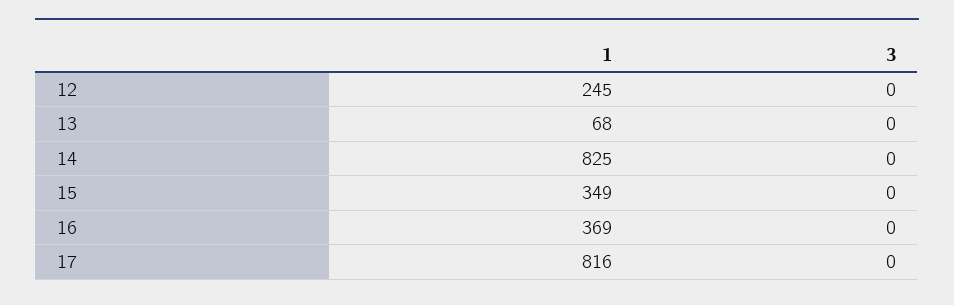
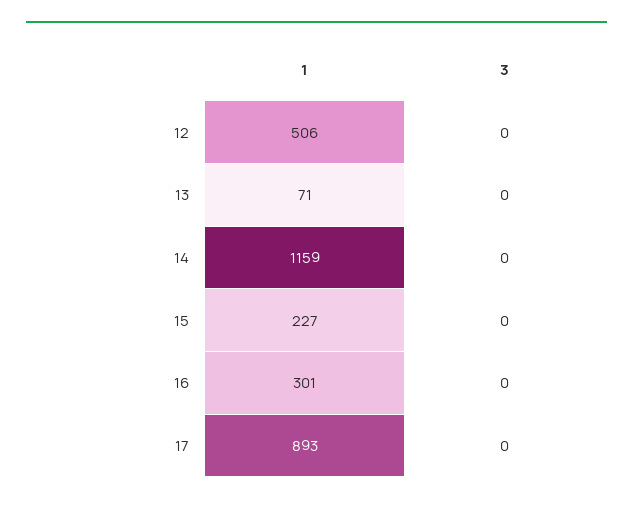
  {
    "1": {
-     "12": 245,
+     "12": 506,
-     "13": 68,
+     "13": 71,
-     "14": 825,
+     "14": 1159,
-     "15": 349,
+     "15": 227,
-     "16": 369,
+     "16": 301,
-     "17": 816
+     "17": 893
    },
    "3": {
      "12": 0,
      "13": 0,
      "14": 0,
      "15": 0,
      "16": 0,
      "17": 0
    }
  }

